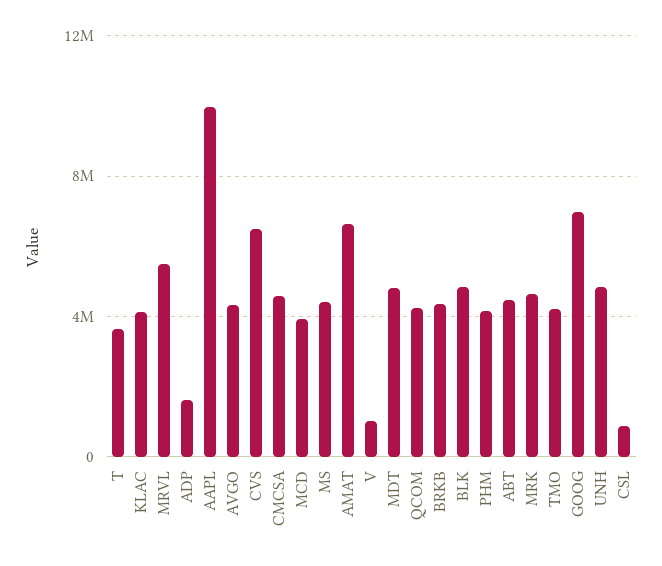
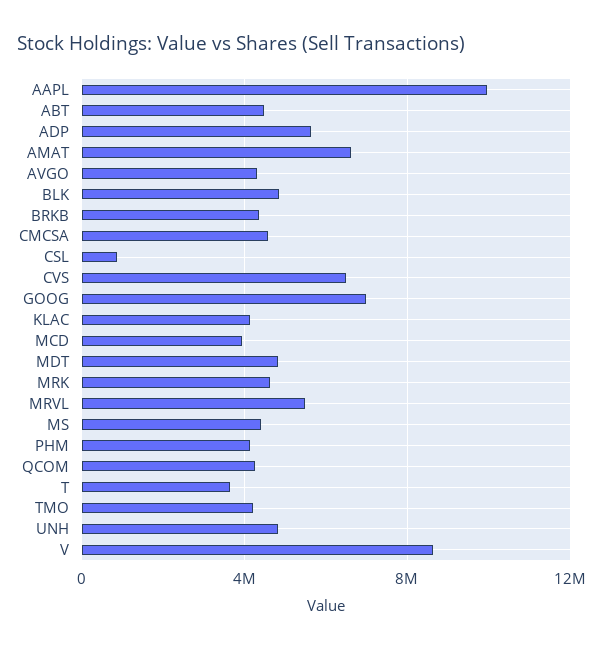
  {
    "T": 3500000,
    "KLAC": 4000000,
    "MRVL": 5500000,
-   "ADP": 1500000,
+   "ADP": 5500000,
    "AAPL": 10000000,
    "AVGO": 4500000,
    "CVS": 6500000,
    "CMCSA": 4500000,
    "MCD": 4000000,
    "MS": 4500000,
    "AMAT": 6500000,
-   "V": 1000000,
+   "V": 8500000,
    "MDT": 5000000,
    "QCOM": 4500000,
    "BRKB": 4500000,
    "BLK": 5000000,
    "PHM": 4000000,
    "ABT": 4500000,
    "MRK": 4500000,
    "TMO": 4000000,
    "GOOG": 7000000,
    "UNH": 5000000,
    "CSL": 1000000
  }

